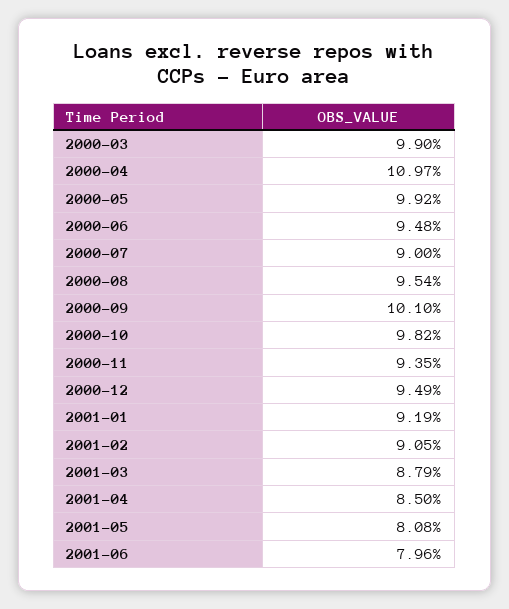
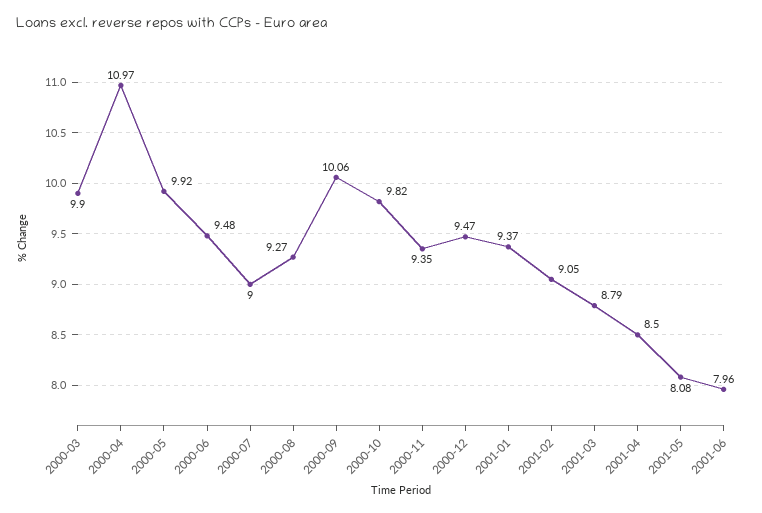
  {
    "2000-03": 9.9,
    "2000-04": 10.97,
    "2000-05": 9.92,
    "2000-06": 9.48,
    "2000-07": 9,
-   "2000-08": 9.54,
+   "2000-08": 9.27,
-   "2000-09": 10.1,
+   "2000-09": 10.06,
    "2000-10": 9.82,
    "2000-11": 9.35,
-   "2000-12": 9.49,
+   "2000-12": 9.47,
-   "2001-01": 9.19,
+   "2001-01": 9.37,
    "2001-02": 9.05,
    "2001-03": 8.79,
    "2001-04": 8.5,
    "2001-05": 8.08,
    "2001-06": 7.96
  }

